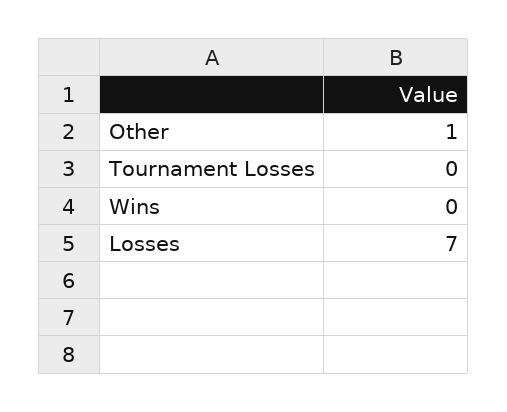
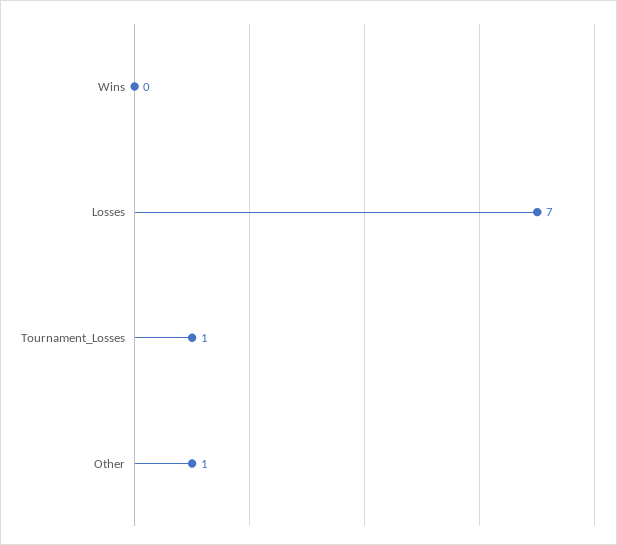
  {
    "Other": 1,
-   "Tournament Losses": 0,
+   "Tournament Losses": 1,
    "Wins": 0,
    "Losses": 7
  }

